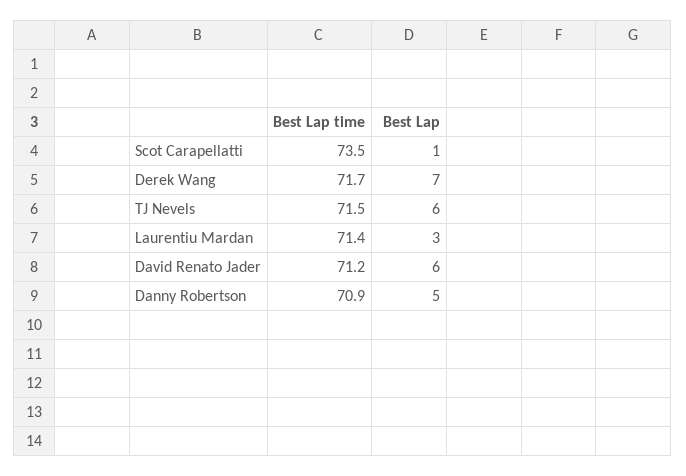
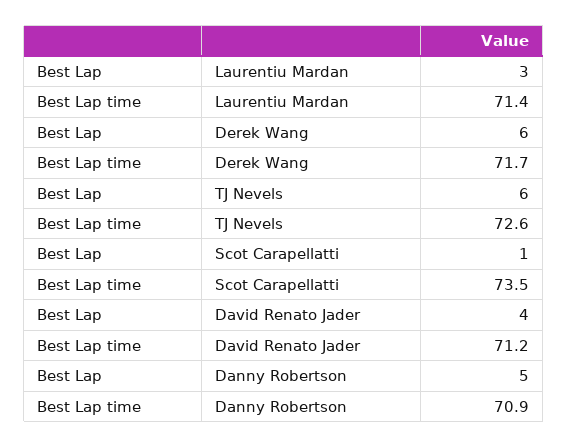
  {
    "Best Lap time": {
      "Scot Carapellatti": 73.5,
      "Derek Wang": 71.7,
-     "TJ Nevels": 71.5,
+     "TJ Nevels": 72.6,
      "Laurentiu Mardan": 71.4,
      "David Renato Jader": 71.2,
      "Danny Robertson": 70.9
    },
    "Best Lap": {
      "Scot Carapellatti": 1,
-     "Derek Wang": 7,
+     "Derek Wang": 6,
      "TJ Nevels": 6,
      "Laurentiu Mardan": 3,
-     "David Renato Jader": 6,
+     "David Renato Jader": 4,
      "Danny Robertson": 5
    }
  }

